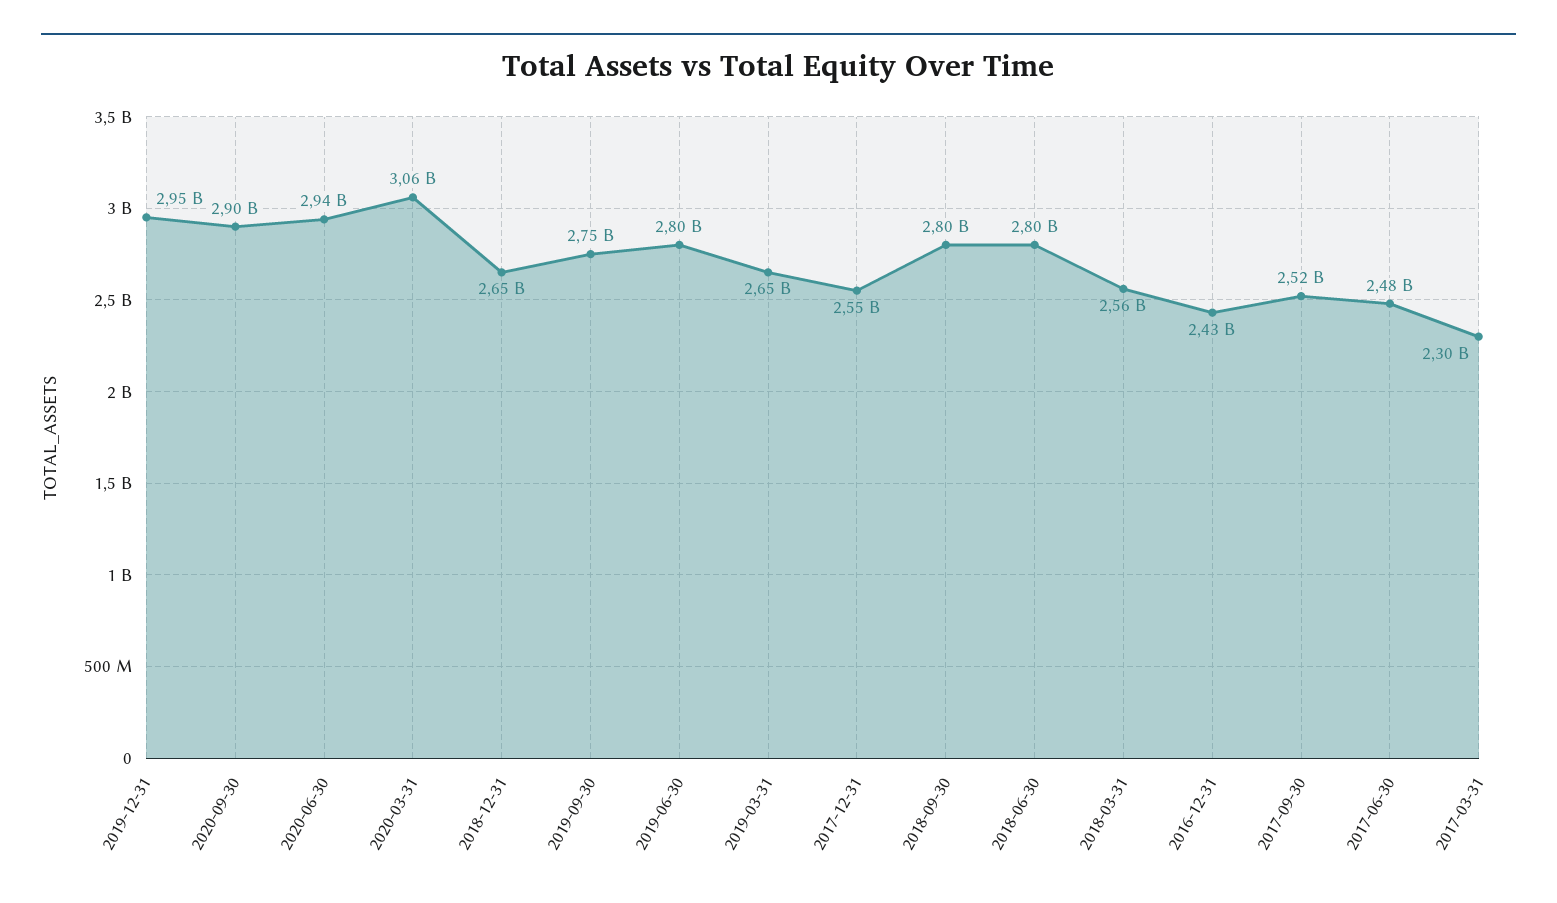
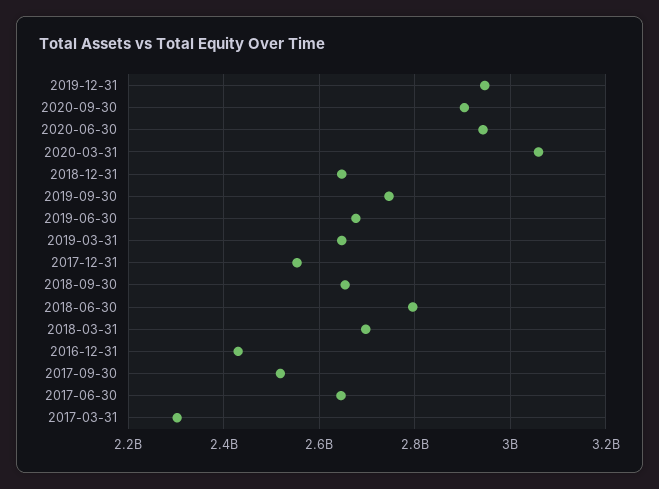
  {
    "2019-12-31": 2950000000,
    "2020-09-30": 2900000000,
    "2020-06-30": 2940000000,
    "2020-03-31": 3060000000,
    "2018-12-31": 2650000000,
    "2019-09-30": 2750000000,
-   "2019-06-30": 2800000000,
+   "2019-06-30": 2680000000,
    "2019-03-31": 2650000000,
    "2017-12-31": 2550000000,
-   "2018-09-30": 2800000000,
+   "2018-09-30": 2660000000,
    "2018-06-30": 2800000000,
-   "2018-03-31": 2560000000,
+   "2018-03-31": 2700000000,
    "2016-12-31": 2430000000,
    "2017-09-30": 2520000000,
-   "2017-06-30": 2480000000,
+   "2017-06-30": 2640000000,
    "2017-03-31": 2300000000
  }

